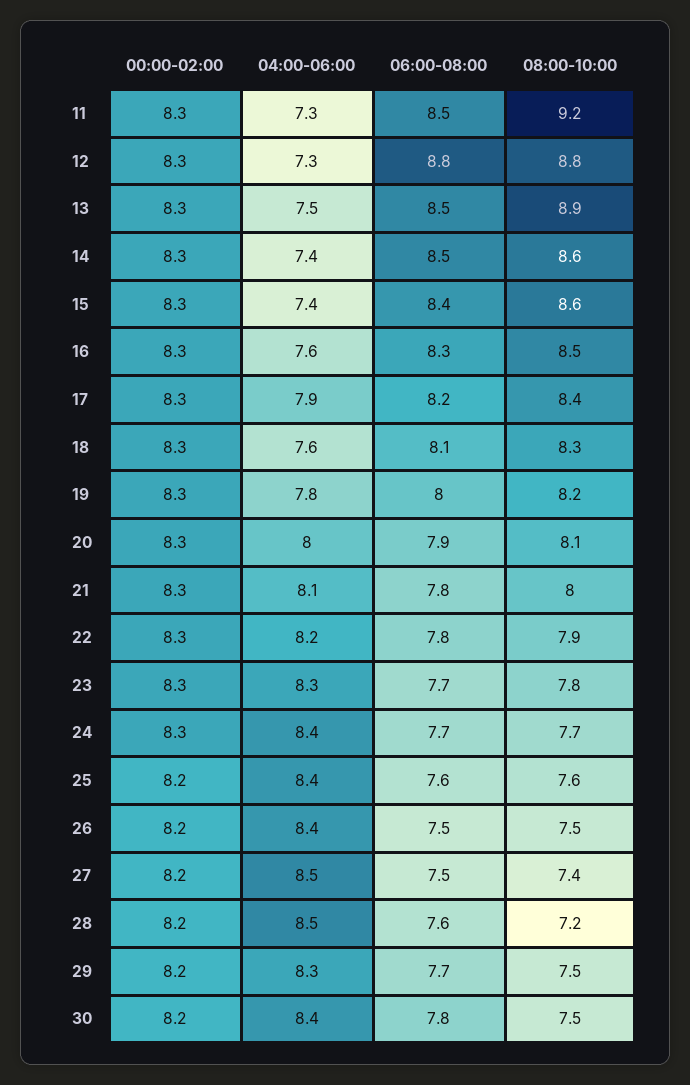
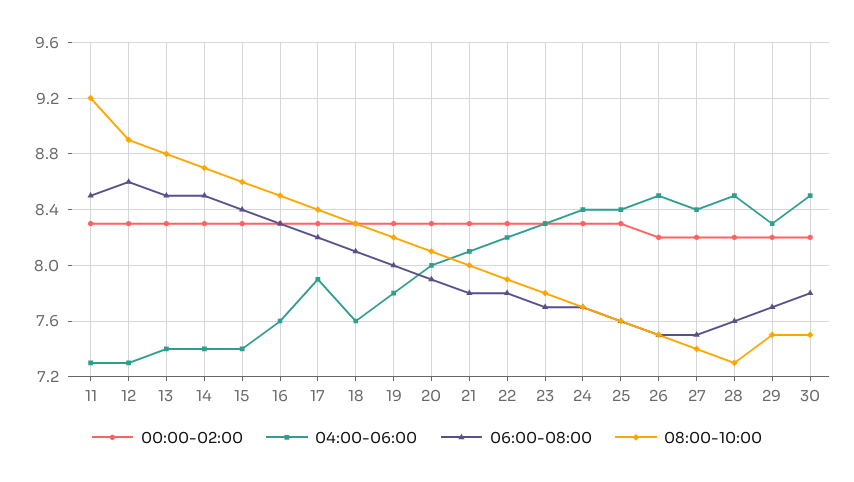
  {
    "00:00-02:00": {
      "11": 8.3,
      "12": 8.3,
      "13": 8.3,
      "14": 8.3,
      "15": 8.3,
      "16": 8.3,
      "17": 8.3,
      "18": 8.3,
      "19": 8.3,
      "20": 8.3,
      "21": 8.3,
      "22": 8.3,
      "23": 8.3,
      "24": 8.3,
-     "25": 8.2,
+     "25": 8.3,
      "26": 8.2,
      "27": 8.2,
      "28": 8.2,
      "29": 8.2,
      "30": 8.2
    },
    "04:00-06:00": {
      "11": 7.3,
      "12": 7.3,
-     "13": 7.5,
+     "13": 7.4,
      "14": 7.4,
      "15": 7.4,
      "16": 7.6,
      "17": 7.9,
      "18": 7.6,
      "19": 7.8,
      "20": 8,
      "21": 8.1,
      "22": 8.2,
      "23": 8.3,
      "24": 8.4,
      "25": 8.4,
-     "26": 8.4,
+     "26": 8.5,
-     "27": 8.5,
+     "27": 8.4,
      "28": 8.5,
      "29": 8.3,
-     "30": 8.4
+     "30": 8.5
    },
    "06:00-08:00": {
      "11": 8.5,
-     "12": 8.8,
+     "12": 8.6,
      "13": 8.5,
      "14": 8.5,
      "15": 8.4,
      "16": 8.3,
      "17": 8.2,
      "18": 8.1,
      "19": 8,
      "20": 7.9,
      "21": 7.8,
      "22": 7.8,
      "23": 7.7,
      "24": 7.7,
      "25": 7.6,
      "26": 7.5,
      "27": 7.5,
      "28": 7.6,
      "29": 7.7,
      "30": 7.8
    },
    "08:00-10:00": {
      "11": 9.2,
-     "12": 8.8,
+     "12": 8.9,
-     "13": 8.9,
+     "13": 8.8,
-     "14": 8.6,
+     "14": 8.7,
      "15": 8.6,
      "16": 8.5,
      "17": 8.4,
      "18": 8.3,
      "19": 8.2,
      "20": 8.1,
      "21": 8,
      "22": 7.9,
      "23": 7.8,
      "24": 7.7,
      "25": 7.6,
      "26": 7.5,
      "27": 7.4,
-     "28": 7.2,
+     "28": 7.3,
      "29": 7.5,
      "30": 7.5
    }
  }

